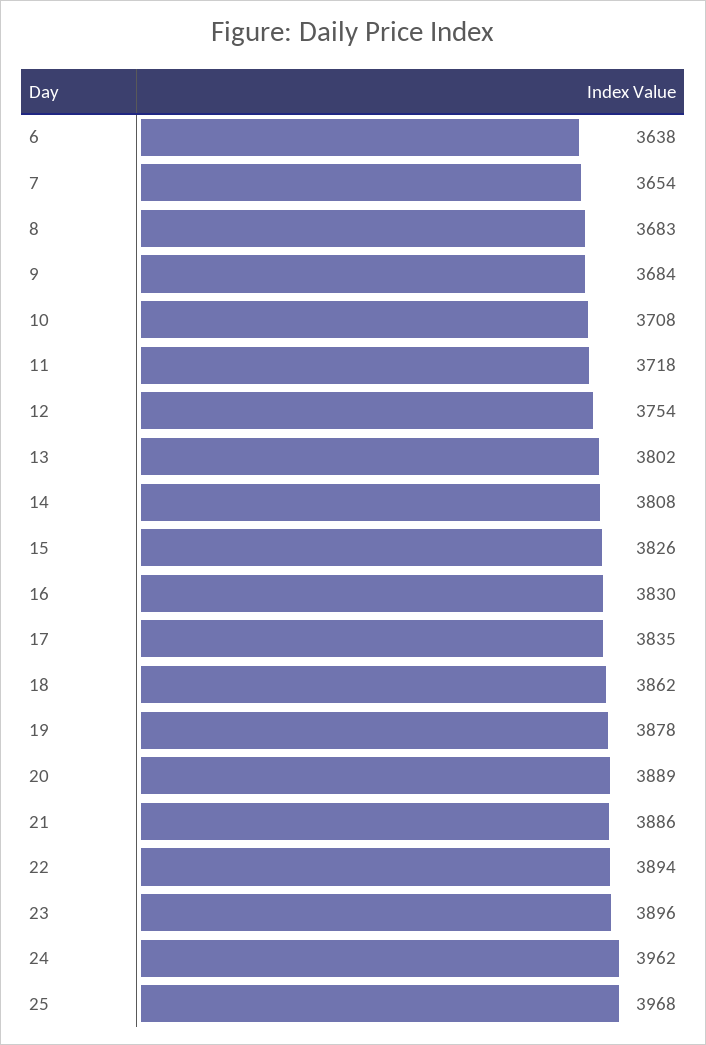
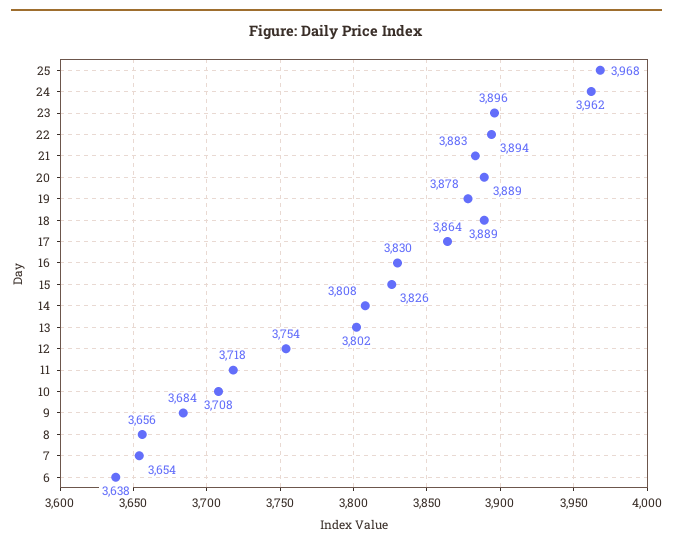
  {
    "6": 3638,
    "7": 3654,
-   "8": 3683,
+   "8": 3656,
    "9": 3684,
    "10": 3708,
    "11": 3718,
    "12": 3754,
    "13": 3802,
    "14": 3808,
    "15": 3826,
    "16": 3830,
-   "17": 3835,
+   "17": 3864,
-   "18": 3862,
+   "18": 3889,
    "19": 3878,
    "20": 3889,
-   "21": 3886,
+   "21": 3883,
    "22": 3894,
    "23": 3896,
    "24": 3962,
    "25": 3968
  }

